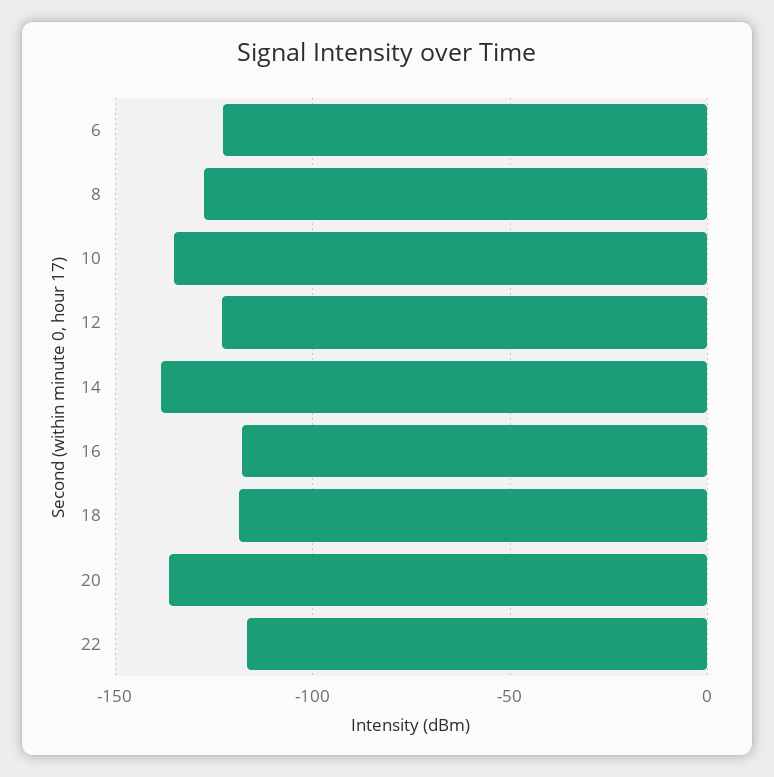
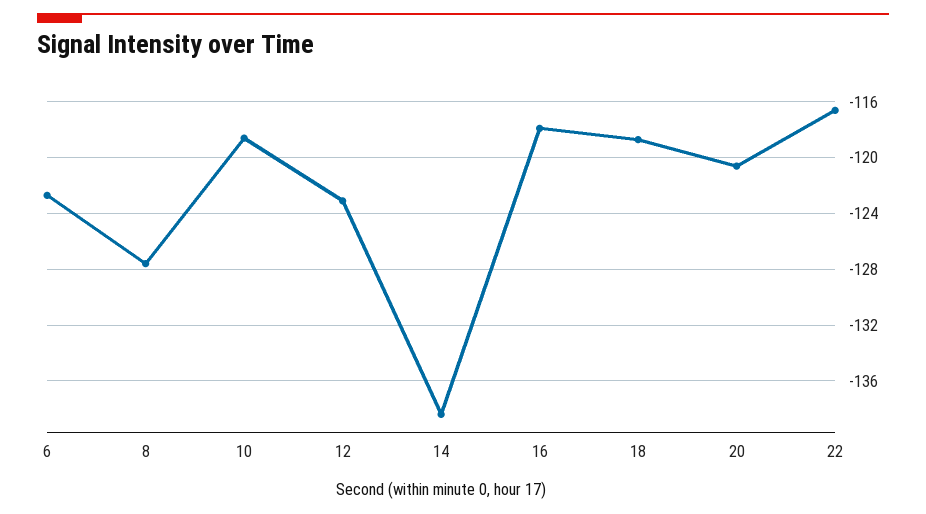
  {
    "6": -122.5,
    "8": -127.5,
-   "10": -135,
+   "10": -118.5,
    "12": -123,
    "14": -138.5,
    "16": -118,
    "18": -118.5,
-   "20": -135,
+   "20": -120.5,
    "22": -116.5
  }

